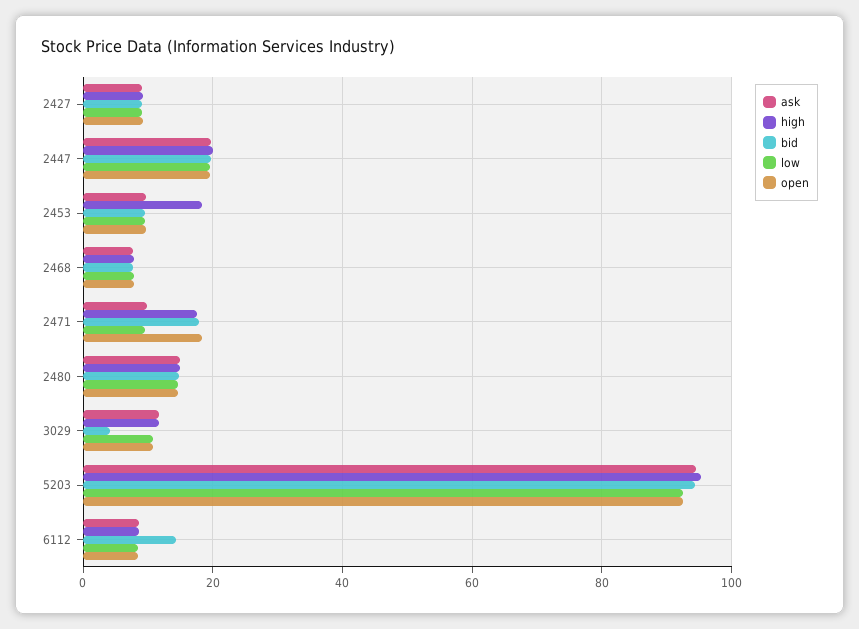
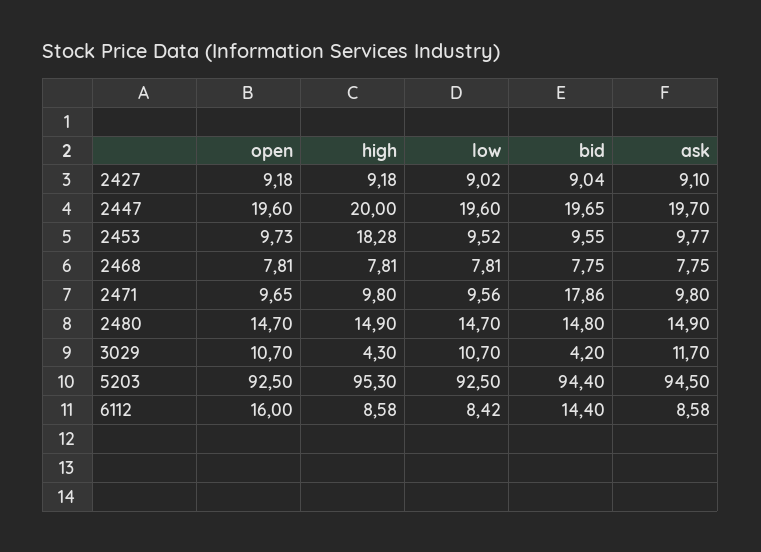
  {
    "ask": {
      "2427": 9.1,
      "2447": 19.7,
      "2453": 9.77,
      "2468": 7.75,
      "2471": 9.8,
      "2480": 14.9,
      "3029": 11.7,
      "5203": 94.5,
      "6112": 8.58
    },
    "high": {
      "2427": 9.18,
      "2447": 20,
      "2453": 18.28,
      "2468": 7.81,
-     "2471": 18,
+     "2471": 9.8,
      "2480": 14.9,
-     "3029": 12,
+     "3029": 4.3,
      "5203": 95.3,
      "6112": 8.58
    },
    "bid": {
      "2427": 9.04,
      "2447": 19.65,
      "2453": 9.55,
      "2468": 7.75,
      "2471": 17.86,
      "2480": 14.8,
      "3029": 4.2,
      "5203": 94.4,
      "6112": 14.4
    },
    "low": {
      "2427": 9.02,
      "2447": 19.6,
      "2453": 9.52,
      "2468": 7.81,
      "2471": 9.56,
      "2480": 14.7,
      "3029": 10.7,
      "5203": 92.5,
      "6112": 8.42
    },
    "open": {
      "2427": 9.18,
      "2447": 19.6,
      "2453": 9.73,
      "2468": 7.81,
-     "2471": 18,
+     "2471": 9.65,
      "2480": 14.7,
      "3029": 10.7,
      "5203": 92.5,
-     "6112": 8
+     "6112": 16
    }
  }

